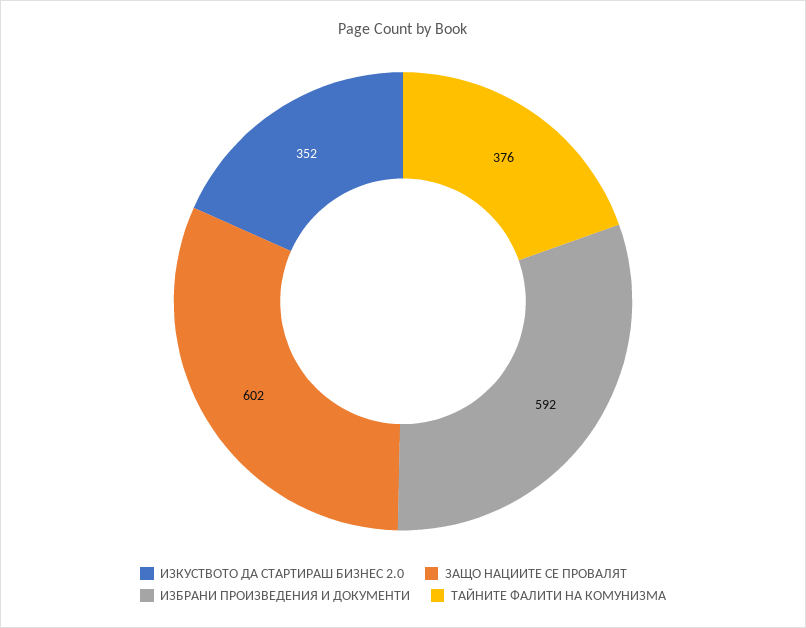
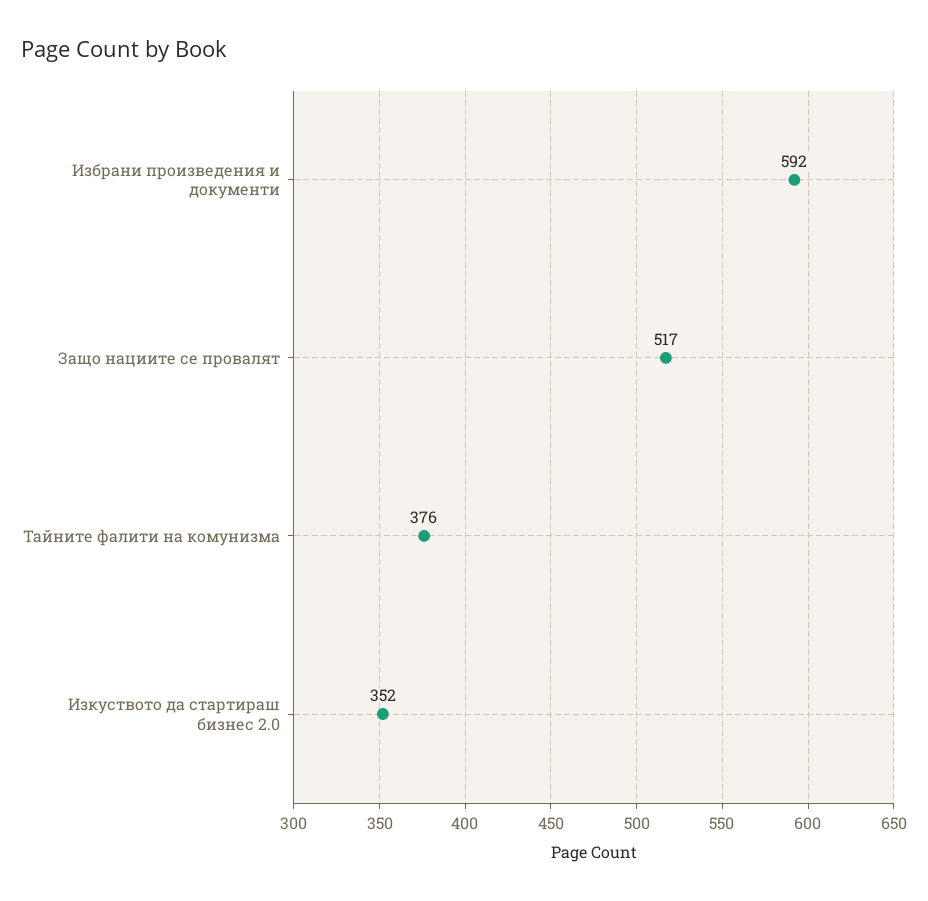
  {
    "ИЗКУСТВОТО ДА СТАРТИРАШ БИЗНЕС 2.0": 352,
-   "ЗАЩО НАЦИИТЕ СЕ ПРОВАЛЯТ": 602,
+   "ЗАЩО НАЦИИТЕ СЕ ПРОВАЛЯТ": 517,
    "ИЗБРАНИ ПРОИЗВЕДЕНИЯ И ДОКУМЕНТИ": 592,
    "ТАЙНИТЕ ФАЛИТИ НА КОМУНИЗМА": 376
  }

